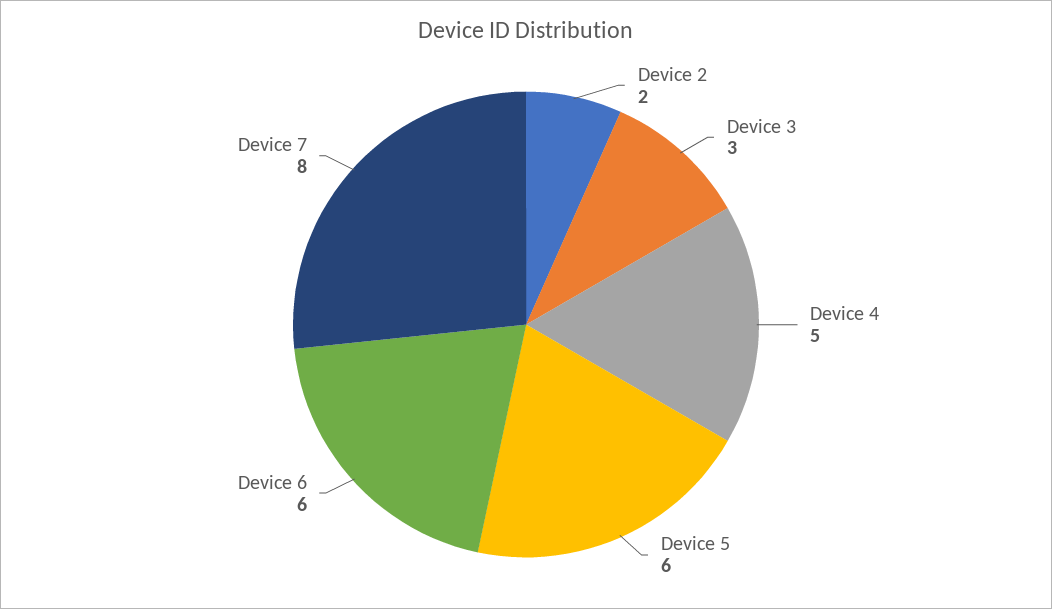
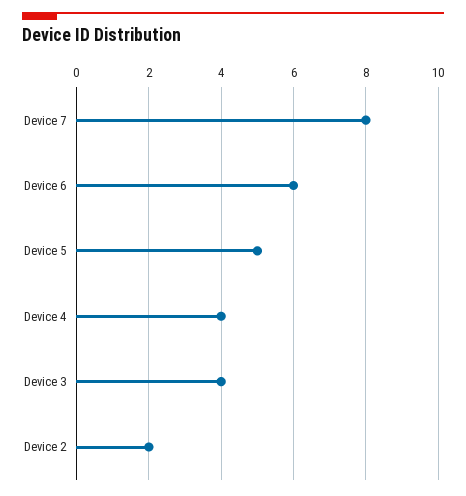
  {
    "Device 2": 2,
-   "Device 3": 3,
+   "Device 3": 4,
-   "Device 4": 5,
+   "Device 4": 4,
-   "Device 5": 6,
+   "Device 5": 5,
    "Device 6": 6,
    "Device 7": 8
  }

